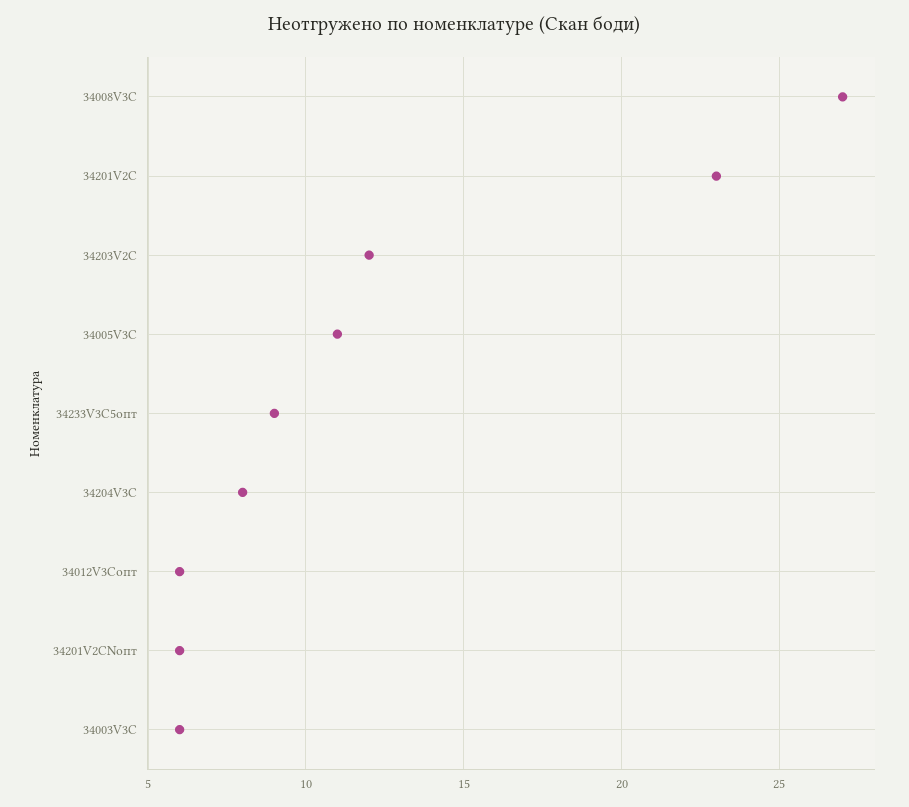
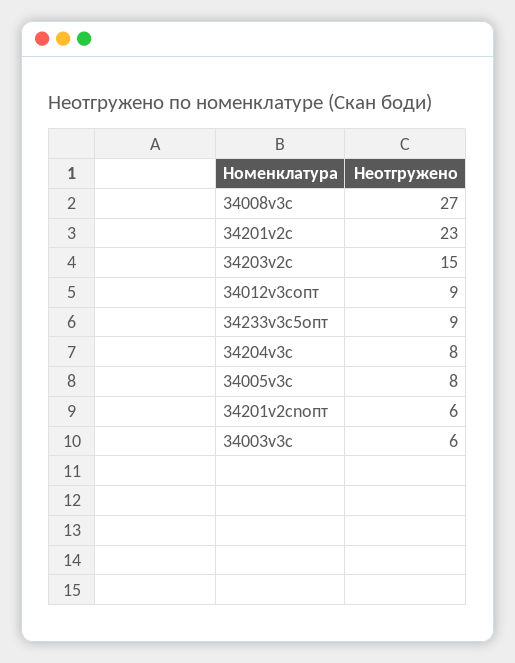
  {
    "34008V3С": 27,
    "34201V2С": 23,
-   "34203V2С": 12,
+   "34203V2С": 15,
-   "34005V3С": 11,
+   "34005V3С": 8,
    "34233V3С5опт": 9,
    "34204V3С": 8,
-   "34012V3Сопт": 6,
+   "34012V3Сопт": 9,
    "34201V2СNопт": 6,
    "34003V3С": 6
  }

